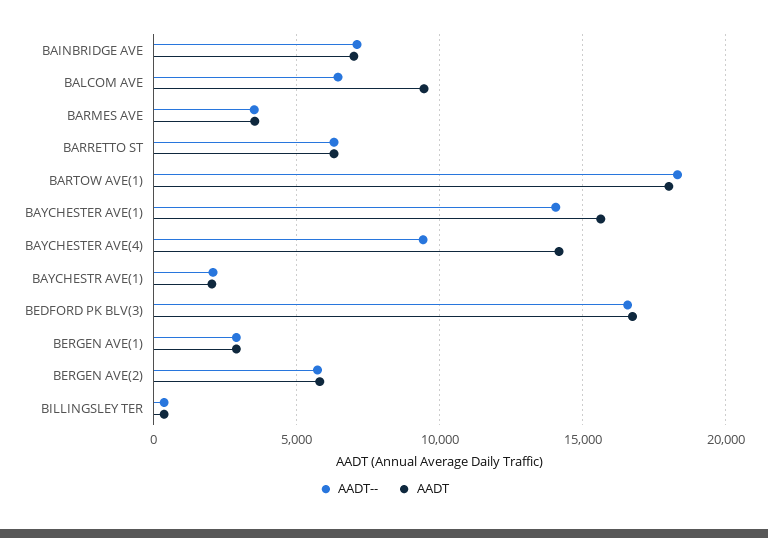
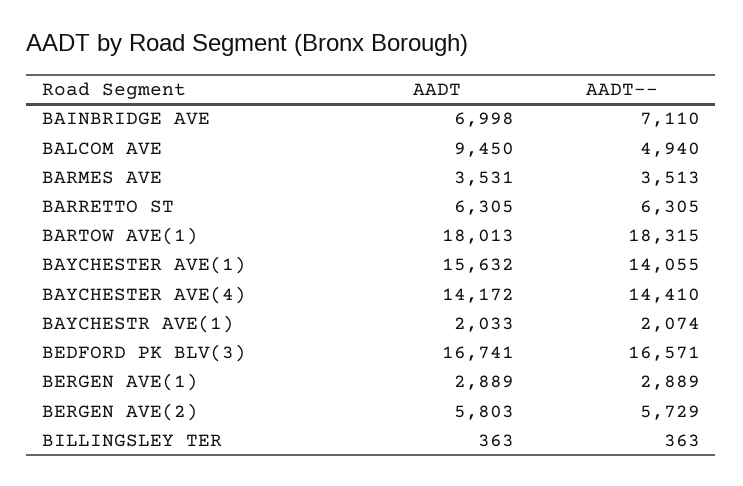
  {
    "AADT--": {
      "BAINBRIDGE AVE": 7110,
-     "BALCOM AVE": 6500,
+     "BALCOM AVE": 4940,
      "BARMES AVE": 3513,
      "BARRETTO ST": 6305,
      "BARTOW AVE(1)": 18315,
      "BAYCHESTER AVE(1)": 14055,
-     "BAYCHESTER AVE(4)": 9500,
+     "BAYCHESTER AVE(4)": 14410,
      "BAYCHESTR AVE(1)": 2074,
      "BEDFORD PK BLV(3)": 16571,
      "BERGEN AVE(1)": 2889,
      "BERGEN AVE(2)": 5729,
      "BILLINGSLEY TER": 363
    },
    "AADT": {
      "BAINBRIDGE AVE": 6998,
      "BALCOM AVE": 9450,
      "BARMES AVE": 3531,
      "BARRETTO ST": 6305,
      "BARTOW AVE(1)": 18013,
      "BAYCHESTER AVE(1)": 15632,
      "BAYCHESTER AVE(4)": 14172,
      "BAYCHESTR AVE(1)": 2033,
      "BEDFORD PK BLV(3)": 16741,
      "BERGEN AVE(1)": 2889,
      "BERGEN AVE(2)": 5803,
      "BILLINGSLEY TER": 363
    }
  }

